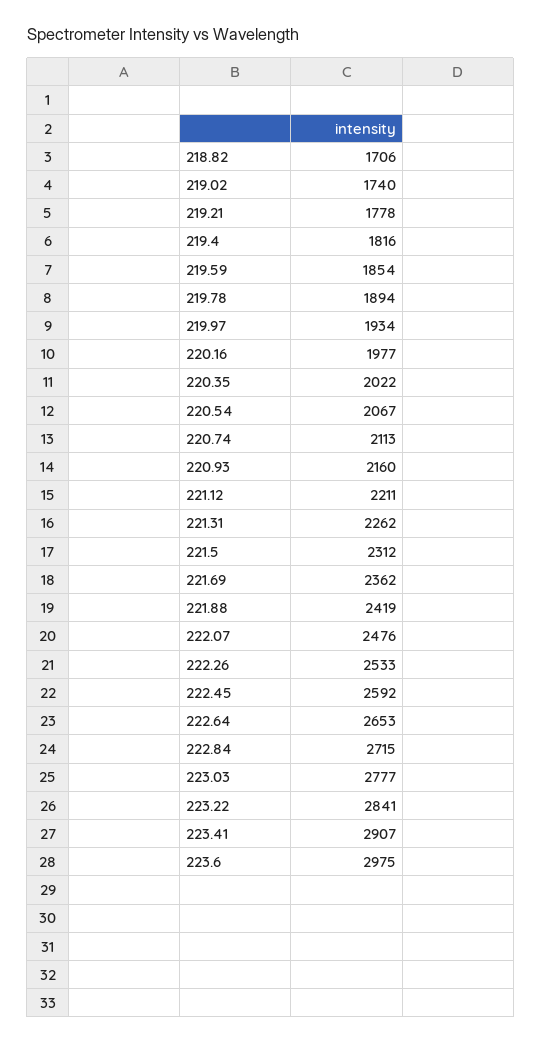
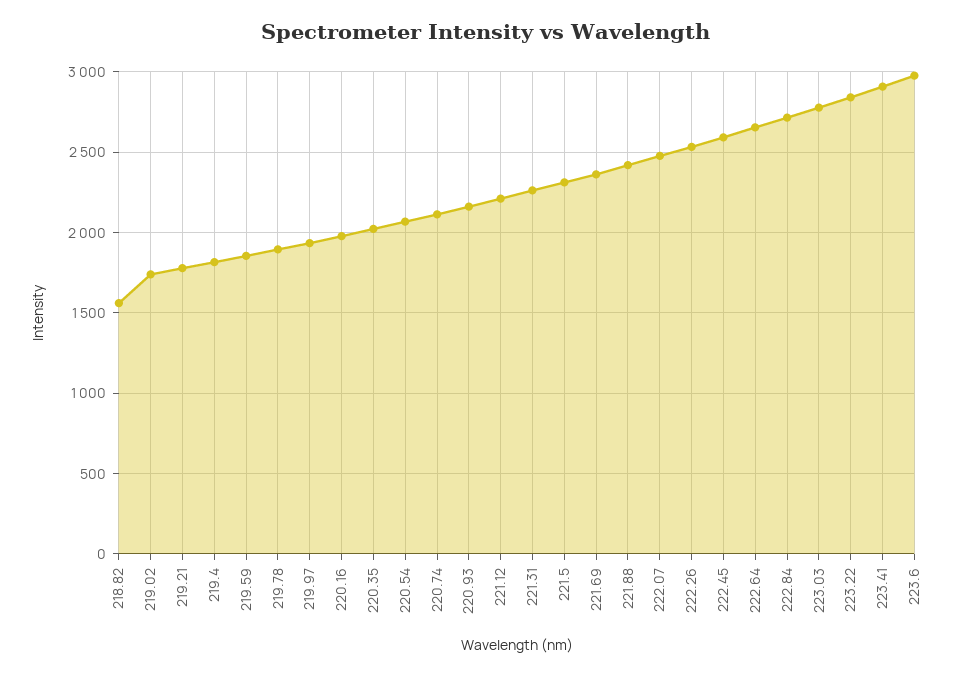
  {
-   "218.82": 1706,
+   "218.82": 1550,
    "219.02": 1740,
    "219.21": 1778,
    "219.4": 1816,
    "219.59": 1854,
    "219.78": 1894,
    "219.97": 1934,
    "220.16": 1977,
    "220.35": 2022,
    "220.54": 2067,
    "220.74": 2113,
    "220.93": 2160,
    "221.12": 2211,
    "221.31": 2262,
    "221.5": 2312,
    "221.69": 2362,
    "221.88": 2419,
    "222.07": 2476,
    "222.26": 2533,
    "222.45": 2592,
    "222.64": 2653,
    "222.84": 2715,
    "223.03": 2777,
    "223.22": 2841,
    "223.41": 2907,
    "223.6": 2975
  }

